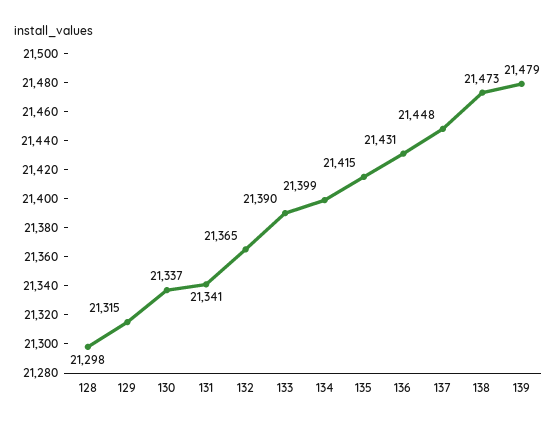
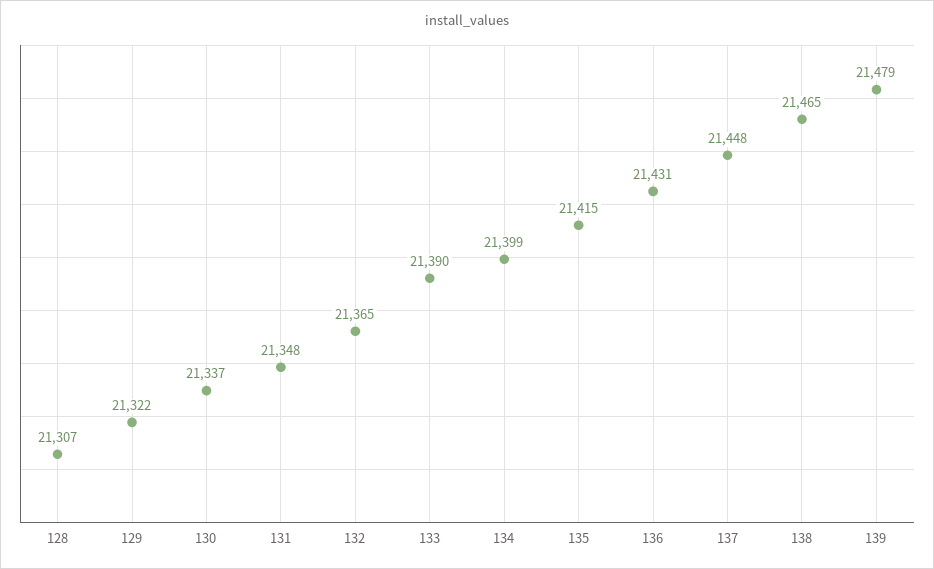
  {
-   "128": 21298,
+   "128": 21307,
-   "129": 21315,
+   "129": 21322,
    "130": 21337,
-   "131": 21341,
+   "131": 21348,
    "132": 21365,
    "133": 21390,
    "134": 21399,
    "135": 21415,
    "136": 21431,
    "137": 21448,
-   "138": 21473,
+   "138": 21465,
    "139": 21479
  }

